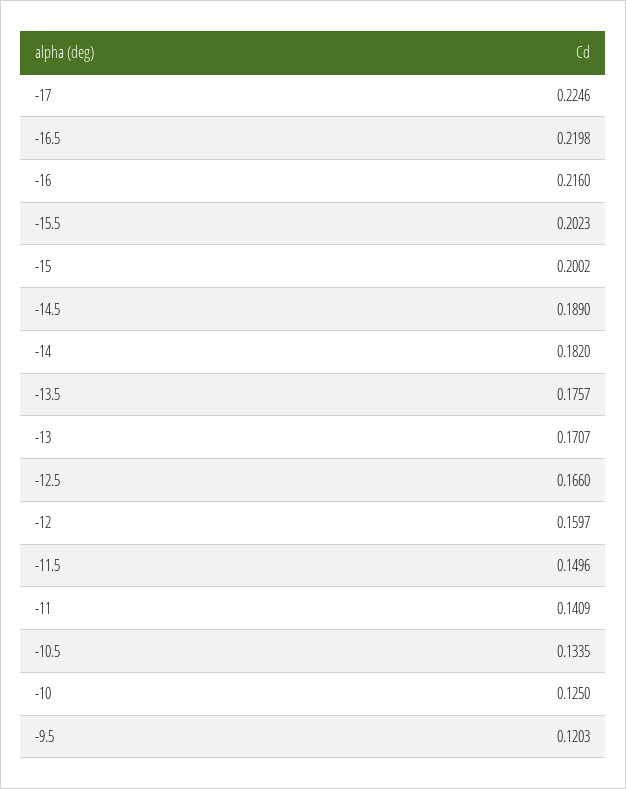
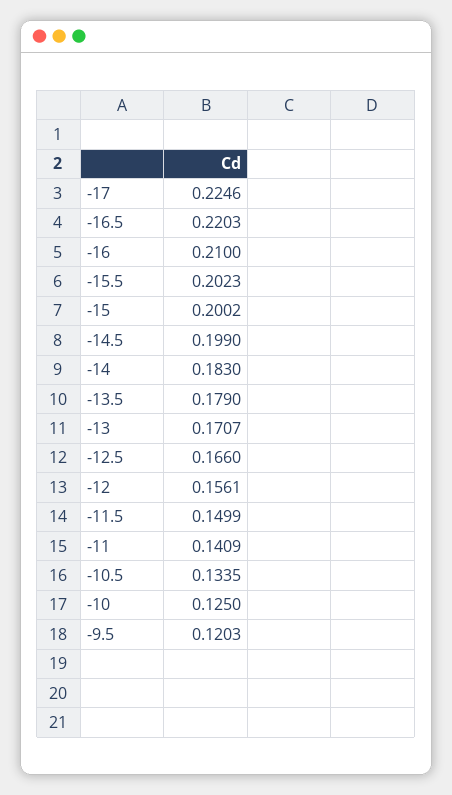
  {
    "-17": 0.2246,
-   "-16.5": 0.2198,
+   "-16.5": 0.2203,
-   "-16": 0.216,
+   "-16": 0.21,
    "-15.5": 0.2023,
    "-15": 0.2002,
-   "-14.5": 0.189,
+   "-14.5": 0.199,
-   "-14": 0.182,
+   "-14": 0.183,
-   "-13.5": 0.1757,
+   "-13.5": 0.179,
    "-13": 0.1707,
    "-12.5": 0.166,
-   "-12": 0.1597,
+   "-12": 0.1561,
-   "-11.5": 0.1496,
+   "-11.5": 0.1499,
    "-11": 0.1409,
    "-10.5": 0.1335,
    "-10": 0.125,
    "-9.5": 0.1203
  }

